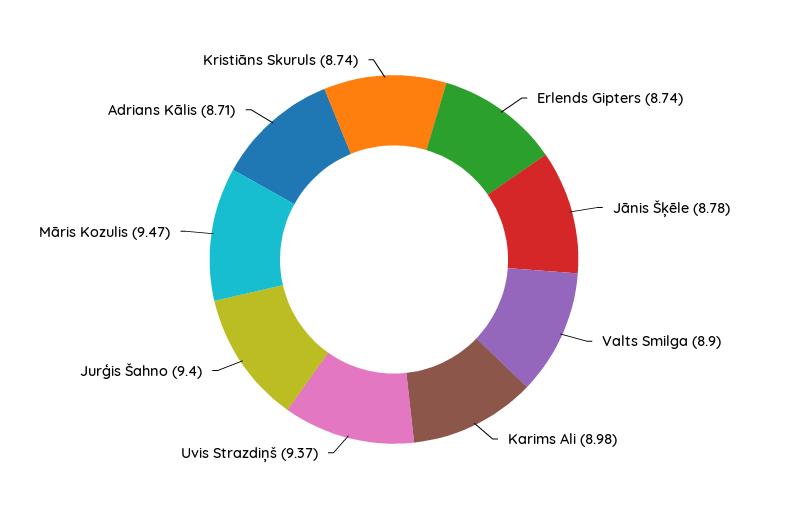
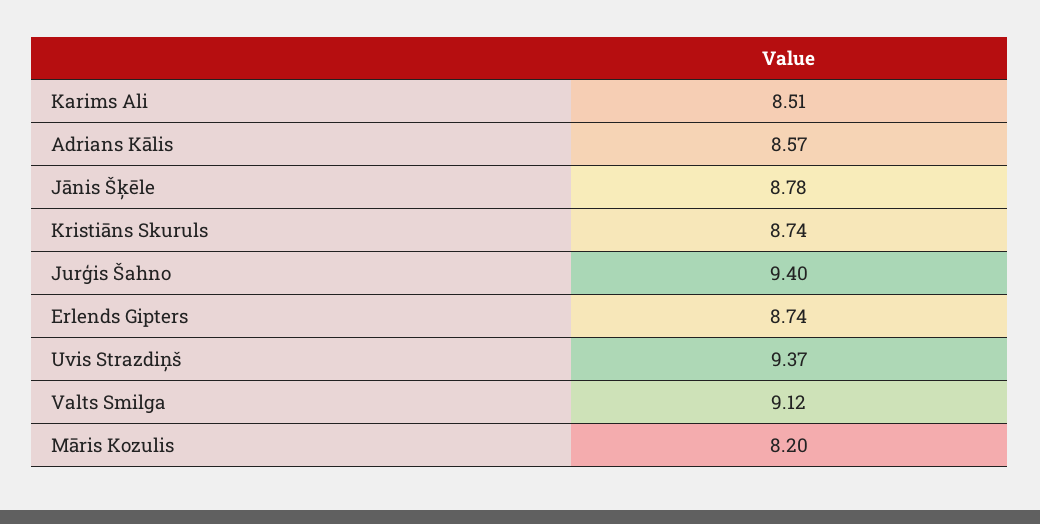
  {
    "Erlends Gipters": 8.74,
    "Jānis Šķēle": 8.78,
-   "Valts Smilga": 8.9,
+   "Valts Smilga": 9.12,
-   "Karims Ali": 8.98,
+   "Karims Ali": 8.51,
    "Uvis Strazdiņš": 9.37,
    "Jurģis Šahno": 9.4,
-   "Māris Kozulis": 9.47,
+   "Māris Kozulis": 8.2,
-   "Adrians Kālis": 8.71,
+   "Adrians Kālis": 8.57,
    "Kristiāns Skuruls": 8.74
  }

